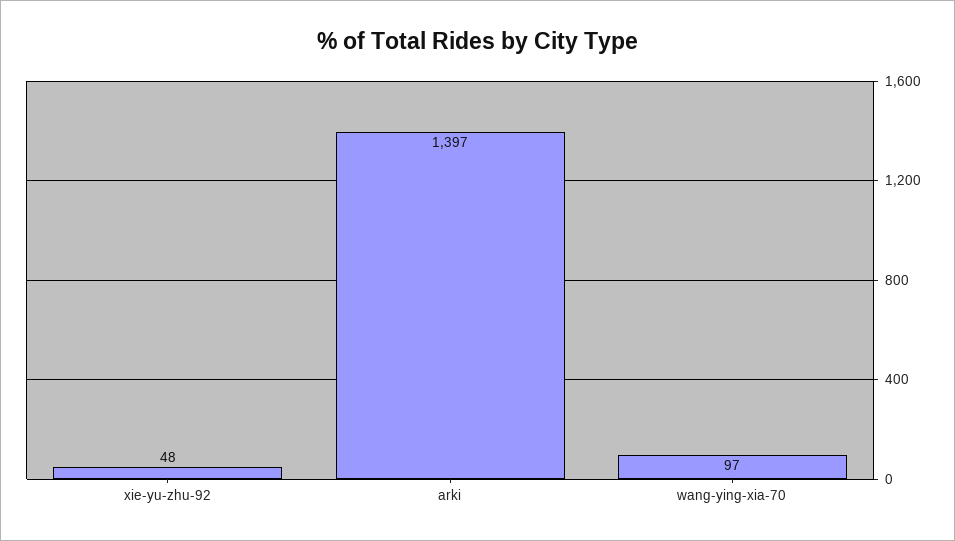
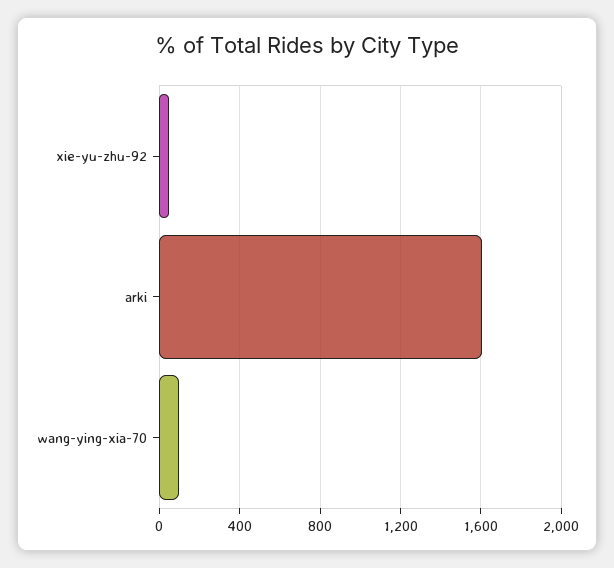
  {
    "xie-yu-zhu-92": 48,
-   "arki": 1397,
+   "arki": 1600,
    "wang-ying-xia-70": 97
  }

